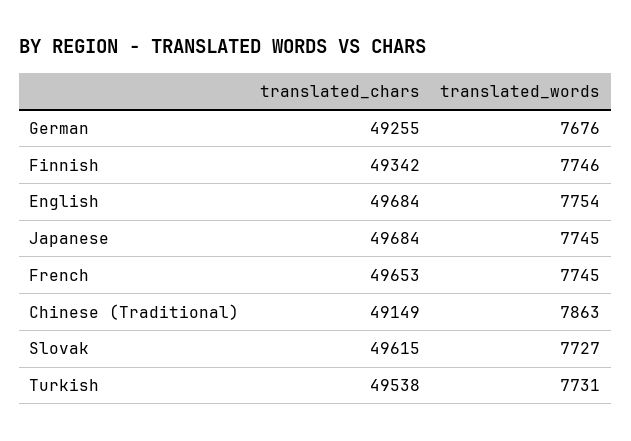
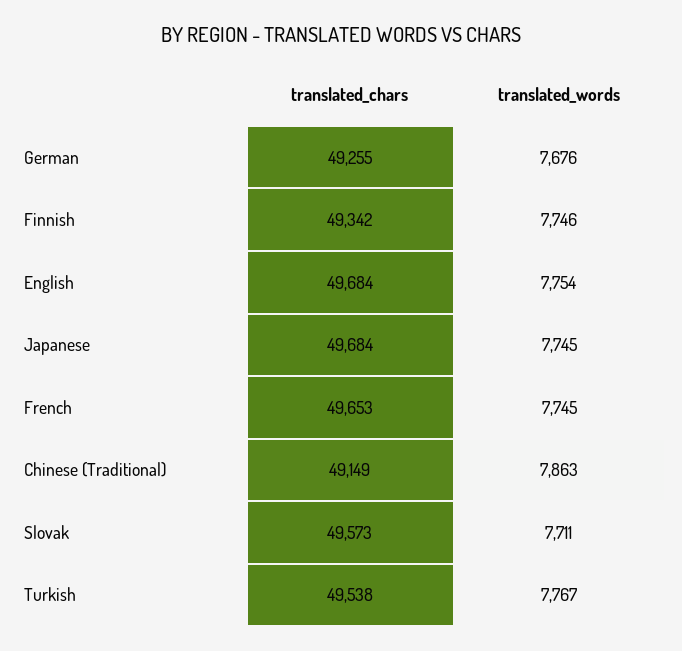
  {
    "translated_chars": {
      "German": 49255,
      "Finnish": 49342,
      "English": 49684,
      "Japanese": 49684,
      "French": 49653,
      "Chinese (Traditional)": 49149,
-     "Slovak": 49615,
+     "Slovak": 49573,
      "Turkish": 49538
    },
    "translated_words": {
      "German": 7676,
      "Finnish": 7746,
      "English": 7754,
      "Japanese": 7745,
      "French": 7745,
      "Chinese (Traditional)": 7863,
-     "Slovak": 7727,
+     "Slovak": 7711,
-     "Turkish": 7731
+     "Turkish": 7767
    }
  }

